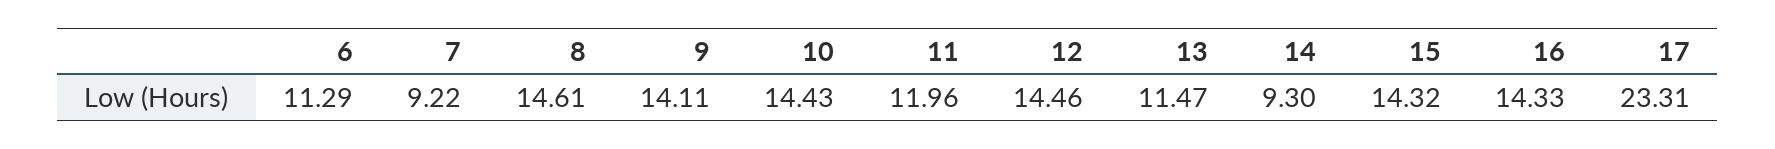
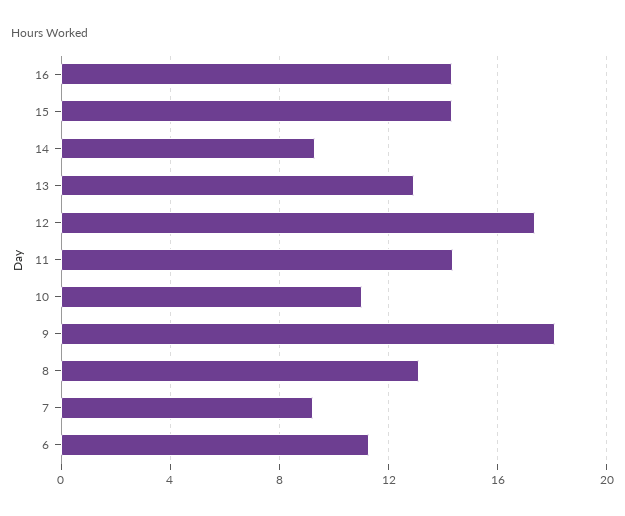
  {
    "6": 11.29,
    "7": 9.22,
-   "8": 14.61,
+   "8": 13,
-   "9": 14.11,
+   "9": 18,
-   "10": 14.43,
+   "10": 11,
-   "11": 11.96,
+   "11": 14.5,
-   "12": 14.46,
+   "12": 17.5,
-   "13": 11.47,
+   "13": 13,
    "14": 9.3,
    "15": 14.32,
-   "16": 14.33,
+   "16": 14.33
-   "17": 23.31
  }

